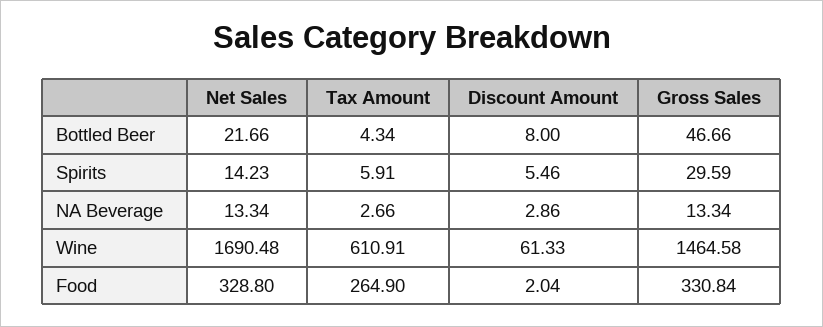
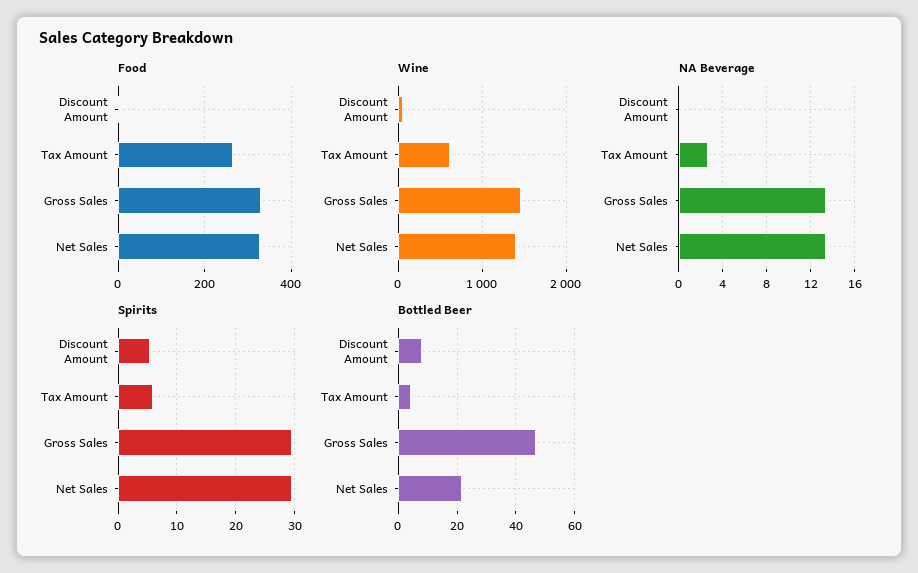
  {
    "Bottled Beer": {
      "Net Sales": 21.66,
      "Tax Amount": 4.34,
      "Discount Amount": 8,
      "Gross Sales": 46.66
    },
    "Spirits": {
-     "Net Sales": 14.23,
+     "Net Sales": 30,
      "Tax Amount": 5.91,
      "Discount Amount": 5.46,
      "Gross Sales": 29.59
    },
    "NA Beverage": {
      "Net Sales": 13.34,
      "Tax Amount": 2.66,
-     "Discount Amount": 2.86,
+     "Discount Amount": 0,
      "Gross Sales": 13.34
    },
    "Wine": {
-     "Net Sales": 1690.48,
+     "Net Sales": 1400,
      "Tax Amount": 610.91,
      "Discount Amount": 61.33,
      "Gross Sales": 1464.58
    },
    "Food": {
      "Net Sales": 328.8,
      "Tax Amount": 264.9,
      "Discount Amount": 2.04,
      "Gross Sales": 330.84
    }
  }

